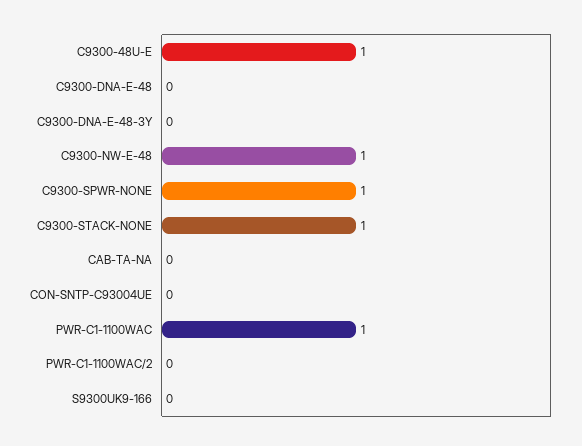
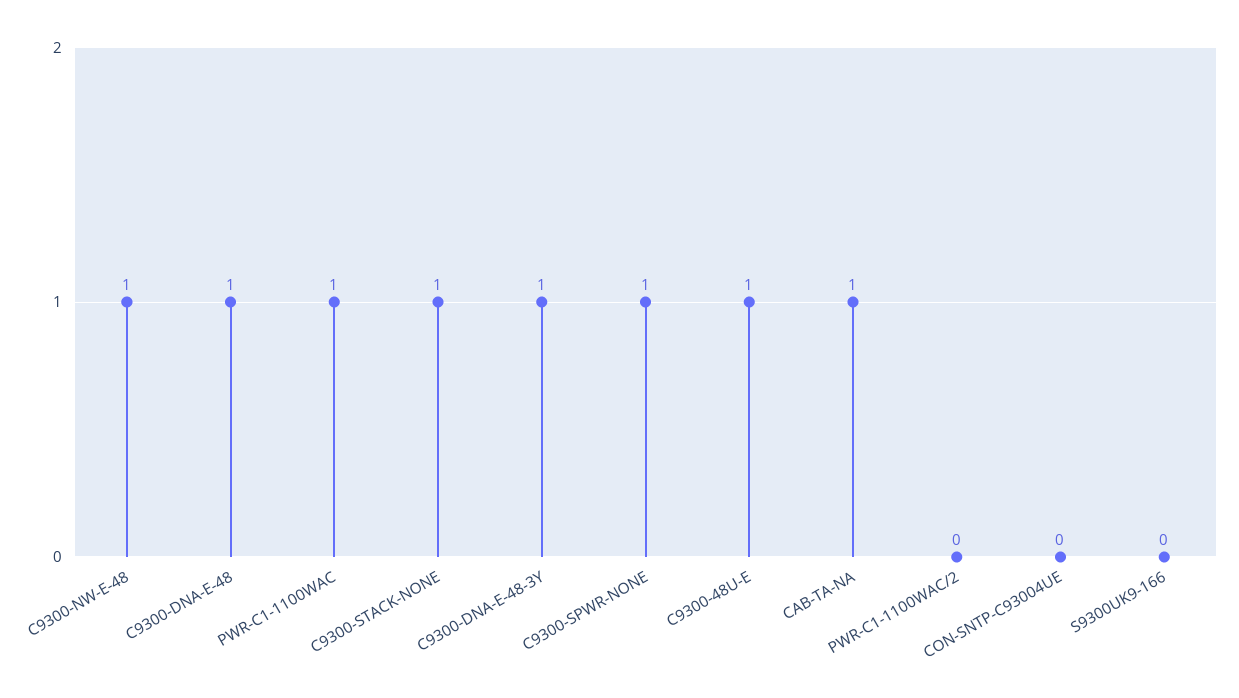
  {
    "C9300-48U-E": 1,
-   "C9300-DNA-E-48": 0,
+   "C9300-DNA-E-48": 1,
-   "C9300-DNA-E-48-3Y": 0,
+   "C9300-DNA-E-48-3Y": 1,
    "C9300-NW-E-48": 1,
    "C9300-SPWR-NONE": 1,
    "C9300-STACK-NONE": 1,
-   "CAB-TA-NA": 0,
+   "CAB-TA-NA": 1,
    "CON-SNTP-C93004UE": 0,
    "PWR-C1-1100WAC": 1,
    "PWR-C1-1100WAC/2": 0,
    "S9300UK9-166": 0
  }

